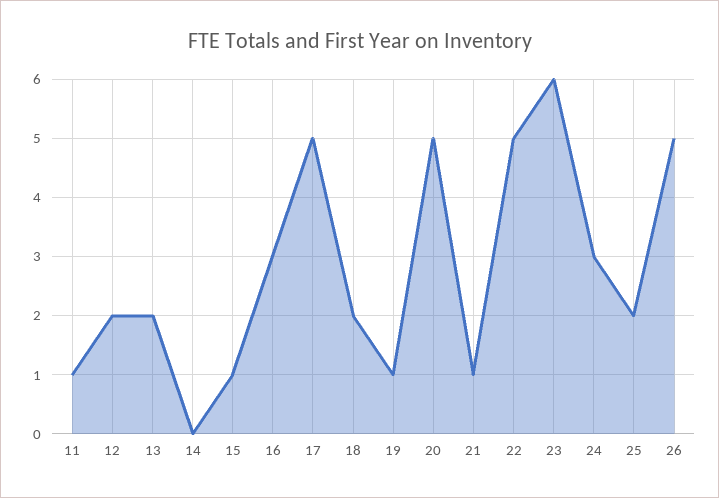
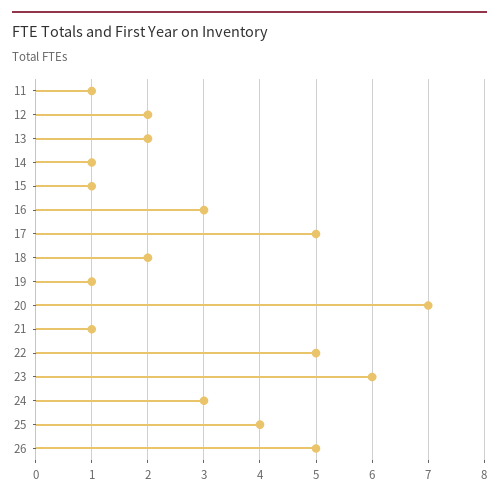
  {
    "11": 1,
    "12": 2,
    "13": 2,
-   "14": 0,
+   "14": 1,
    "15": 1,
    "16": 3,
    "17": 5,
    "18": 2,
    "19": 1,
-   "20": 5,
+   "20": 7,
    "21": 1,
    "22": 5,
    "23": 6,
    "24": 3,
-   "25": 2,
+   "25": 4,
    "26": 5
  }

